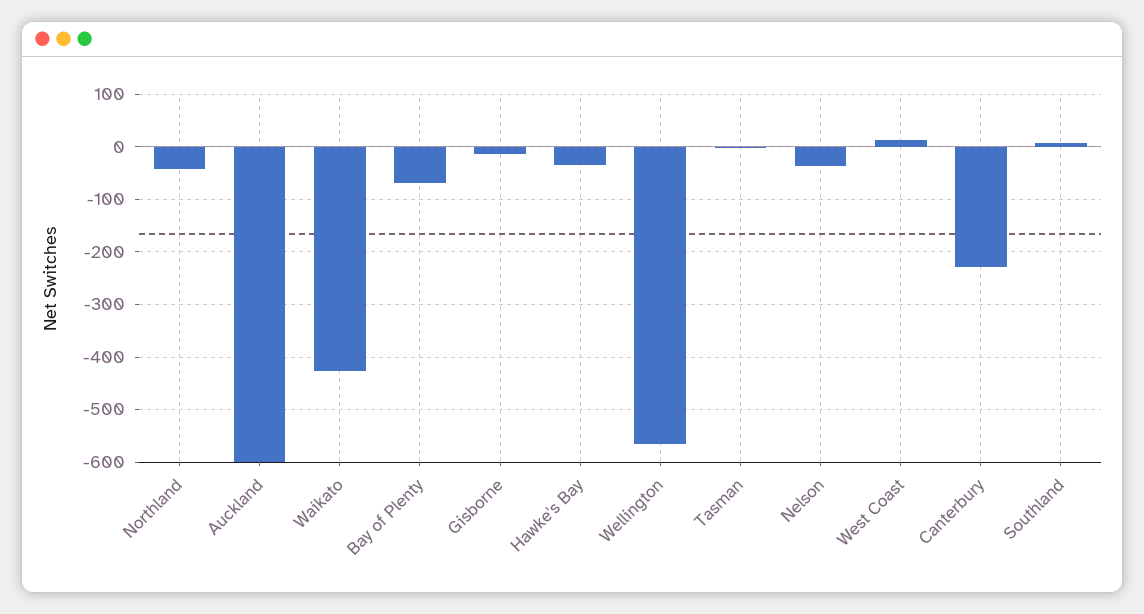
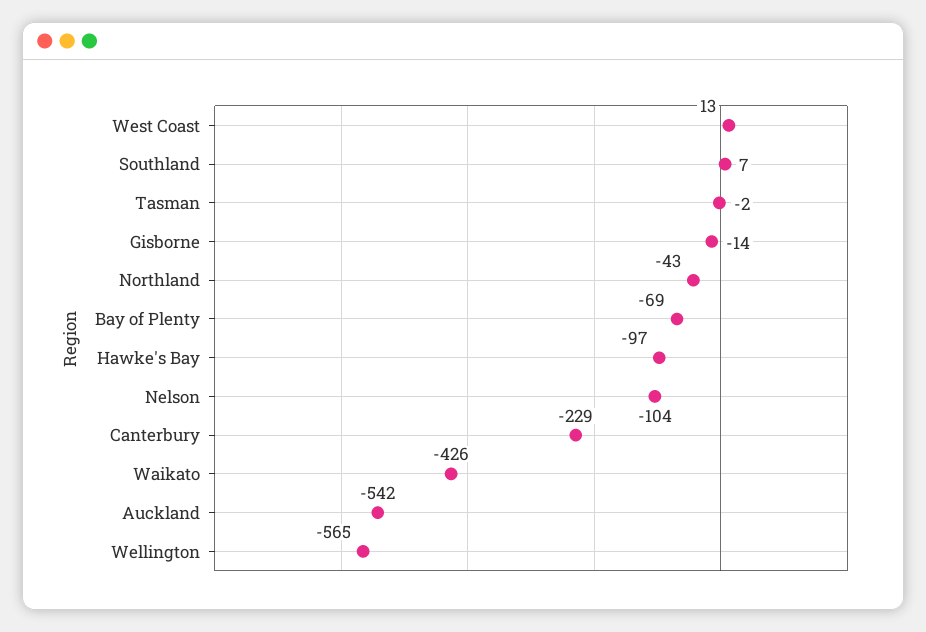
  {
    "Northland": -43,
-   "Auckland": -600,
+   "Auckland": -542,
    "Waikato": -426,
    "Bay of Plenty": -69,
    "Gisborne": -14,
-   "Hawke's Bay": -40,
+   "Hawke's Bay": -97,
    "Wellington": -565,
    "Tasman": -2,
-   "Nelson": -40,
+   "Nelson": -104,
    "West Coast": 13,
    "Canterbury": -229,
    "Southland": 7
  }

